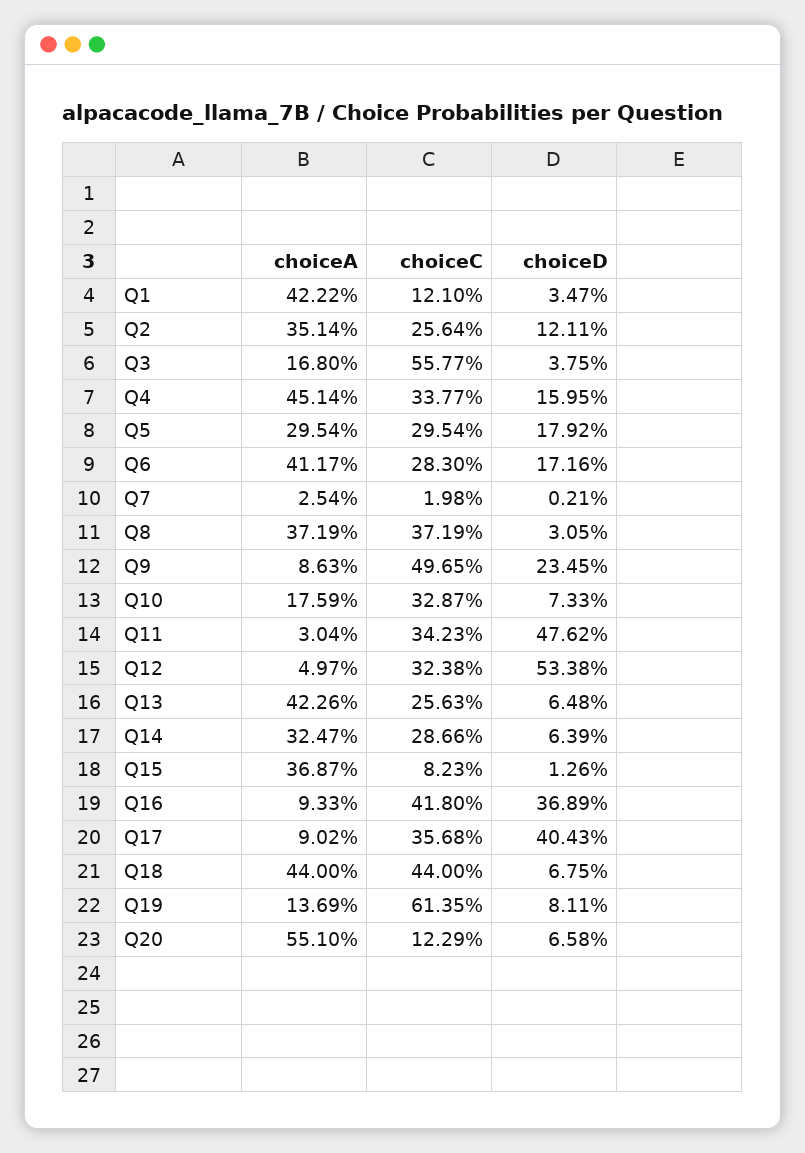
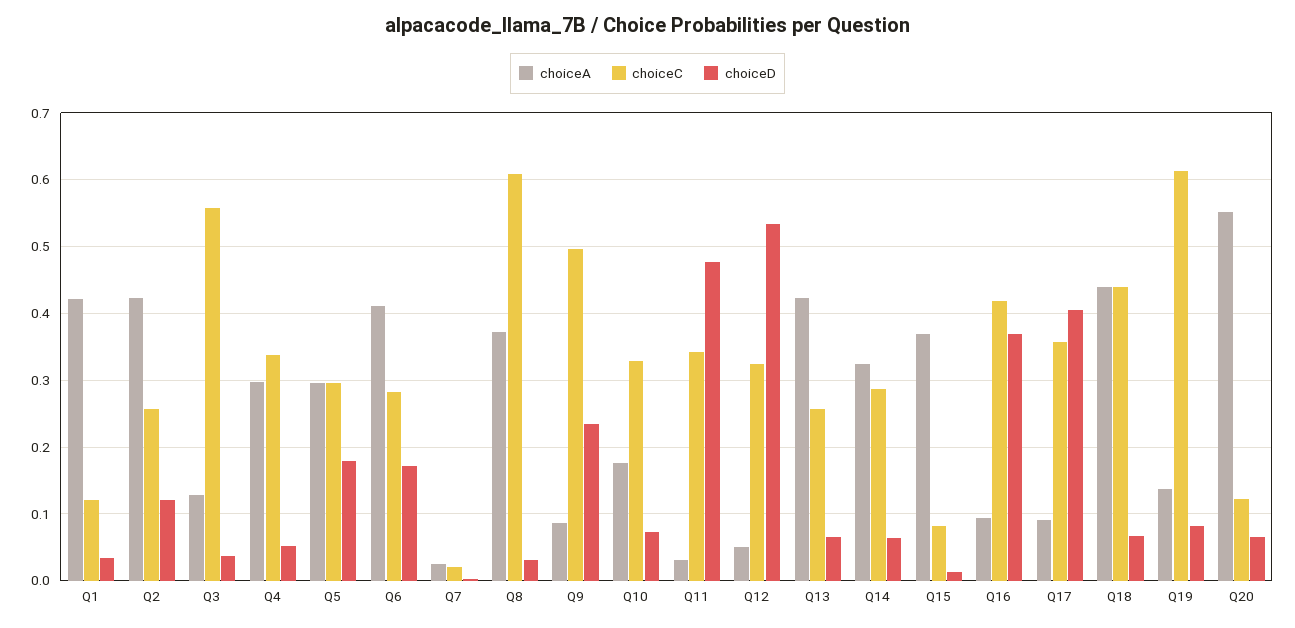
  {
    "choiceA": {
      "Q1": 0.4222,
-     "Q2": 0.3514,
+     "Q2": 0.42,
-     "Q3": 0.168,
+     "Q3": 0.13,
-     "Q4": 0.4514,
+     "Q4": 0.3,
      "Q5": 0.2954,
      "Q6": 0.4117,
      "Q7": 0.0254,
      "Q8": 0.3719,
      "Q9": 0.0863,
      "Q10": 0.1759,
      "Q11": 0.0304,
      "Q12": 0.0497,
      "Q13": 0.4226,
      "Q14": 0.3247,
      "Q15": 0.3687,
      "Q16": 0.0933,
      "Q17": 0.0902,
      "Q18": 0.44,
      "Q19": 0.1369,
      "Q20": 0.551
    },
    "choiceC": {
      "Q1": 0.121,
      "Q2": 0.2564,
      "Q3": 0.5577,
      "Q4": 0.3377,
      "Q5": 0.2954,
      "Q6": 0.283,
      "Q7": 0.0198,
-     "Q8": 0.3719,
+     "Q8": 0.61,
      "Q9": 0.4965,
      "Q10": 0.3287,
      "Q11": 0.3423,
      "Q12": 0.3238,
      "Q13": 0.2563,
      "Q14": 0.2866,
      "Q15": 0.0823,
      "Q16": 0.418,
      "Q17": 0.3568,
      "Q18": 0.44,
      "Q19": 0.6135,
      "Q20": 0.1229
    },
    "choiceD": {
      "Q1": 0.0347,
      "Q2": 0.1211,
      "Q3": 0.0375,
-     "Q4": 0.1595,
+     "Q4": 0.05,
      "Q5": 0.1792,
      "Q6": 0.1716,
      "Q7": 0.0021,
      "Q8": 0.0305,
      "Q9": 0.2345,
      "Q10": 0.0733,
      "Q11": 0.4762,
      "Q12": 0.5338,
      "Q13": 0.0648,
      "Q14": 0.0639,
      "Q15": 0.0126,
      "Q16": 0.3689,
      "Q17": 0.4043,
      "Q18": 0.0675,
      "Q19": 0.0811,
      "Q20": 0.0658
    }
  }

